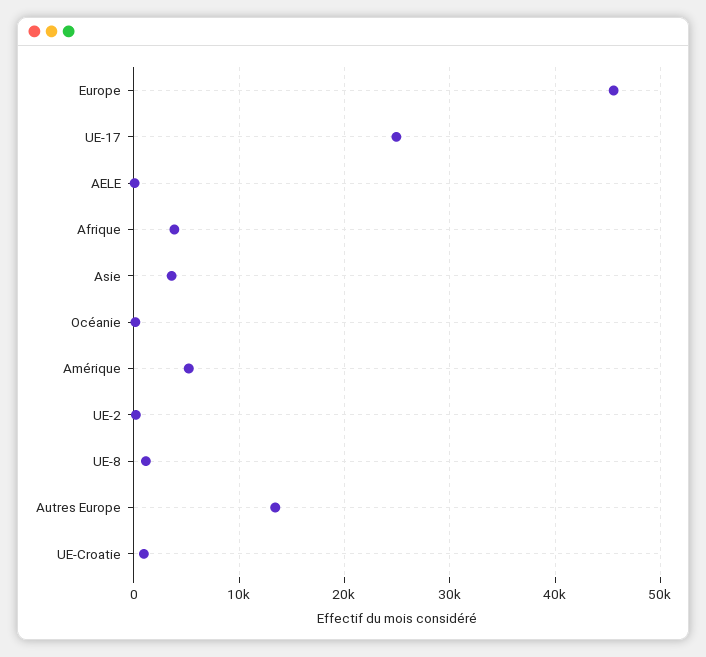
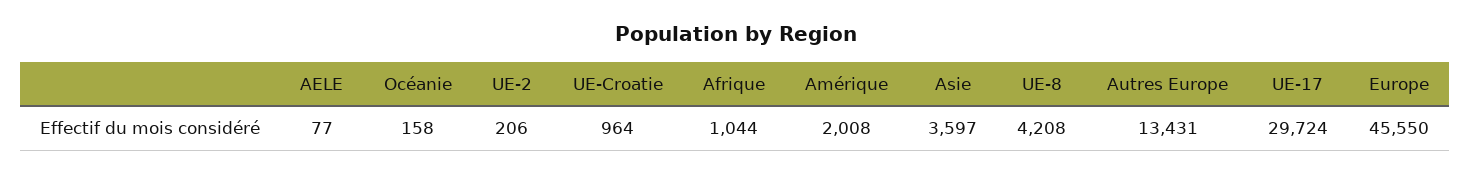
  {
    "Europe": 45550,
-   "UE-17": 25000,
+   "UE-17": 29724,
    "AELE": 77,
-   "Afrique": 4000,
+   "Afrique": 1044,
    "Asie": 3597,
    "Océanie": 158,
-   "Amérique": 5000,
+   "Amérique": 2008,
    "UE-2": 206,
-   "UE-8": 1000,
+   "UE-8": 4208,
    "Autres Europe": 13431,
    "UE-Croatie": 964
  }

